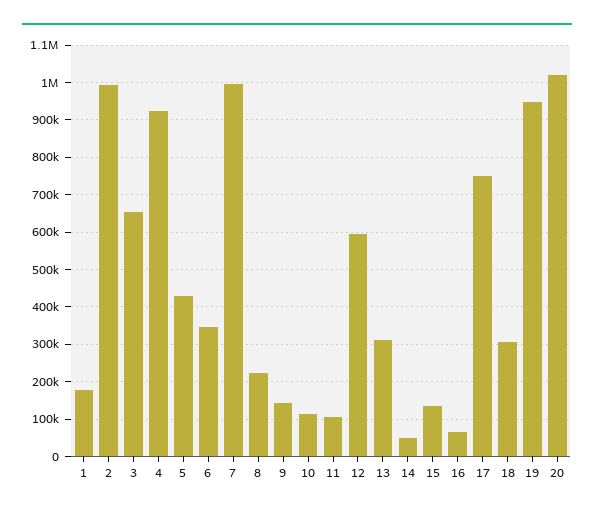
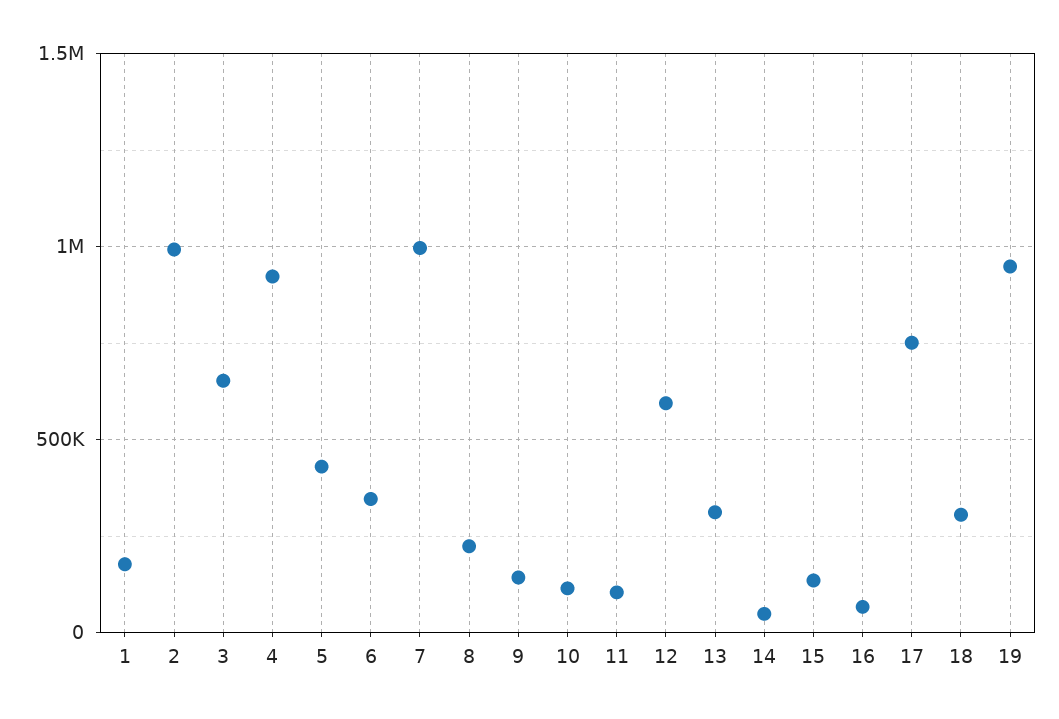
  {
    "1": 180000,
    "2": 1000000,
    "3": 660000,
    "4": 920000,
    "5": 420000,
    "6": 340000,
    "7": 1000000,
    "8": 220000,
    "9": 140000,
    "10": 120000,
    "11": 100000,
    "12": 600000,
    "13": 320000,
    "14": 40000,
    "15": 140000,
    "16": 60000,
    "17": 760000,
    "18": 300000,
-   "19": 940000,
+   "19": 940000
-   "20": 1020000
  }

